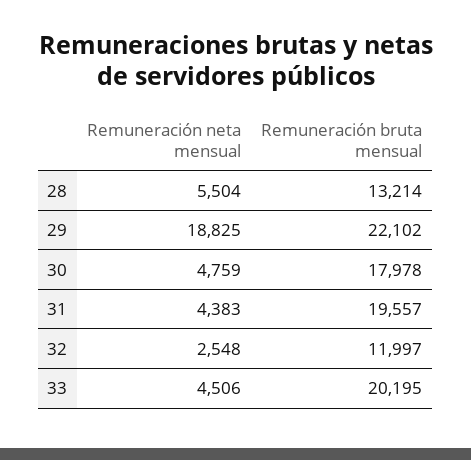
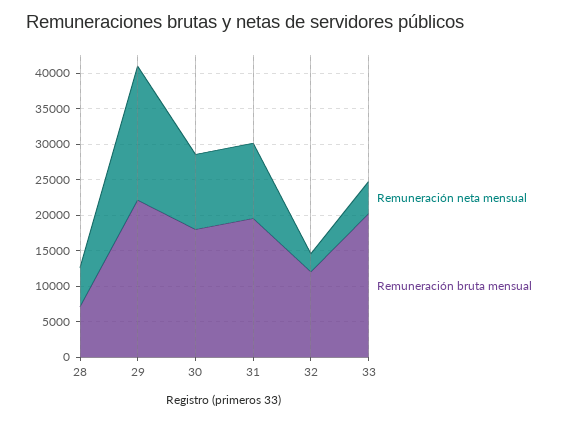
  {
    "Remuneración neta mensual": {
      "28": 5504,
      "29": 18825,
-     "30": 4759,
+     "30": 10000,
-     "31": 4383,
+     "31": 10000,
      "32": 2548,
      "33": 4506
    },
    "Remuneración bruta mensual": {
-     "28": 13214,
+     "28": 7500,
      "29": 22102,
      "30": 17978,
      "31": 19557,
      "32": 11997,
      "33": 20195
    }
  }

